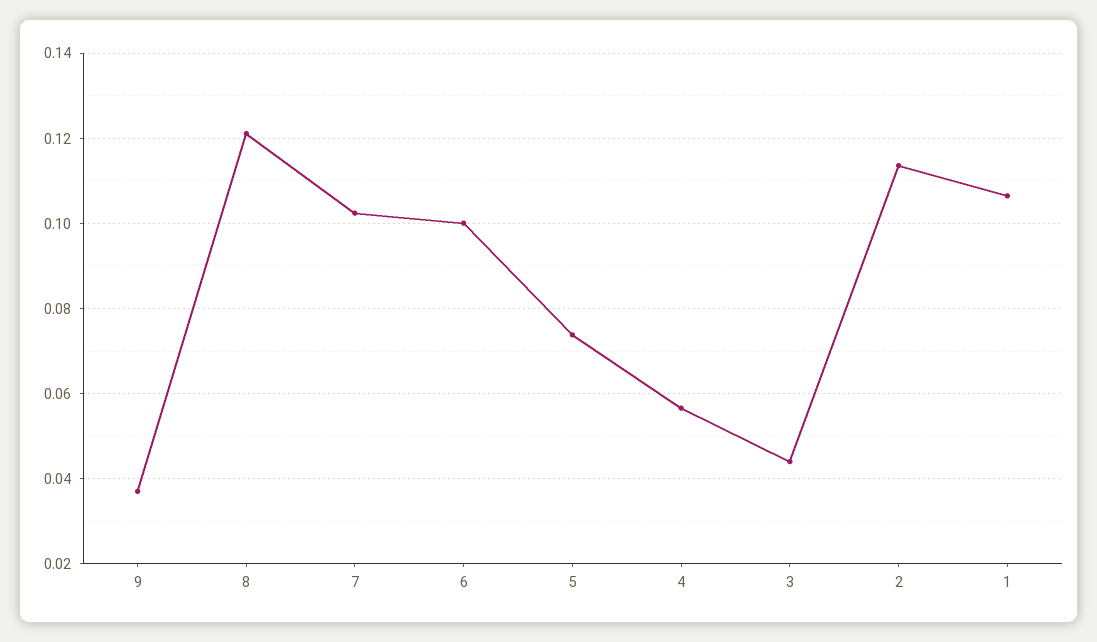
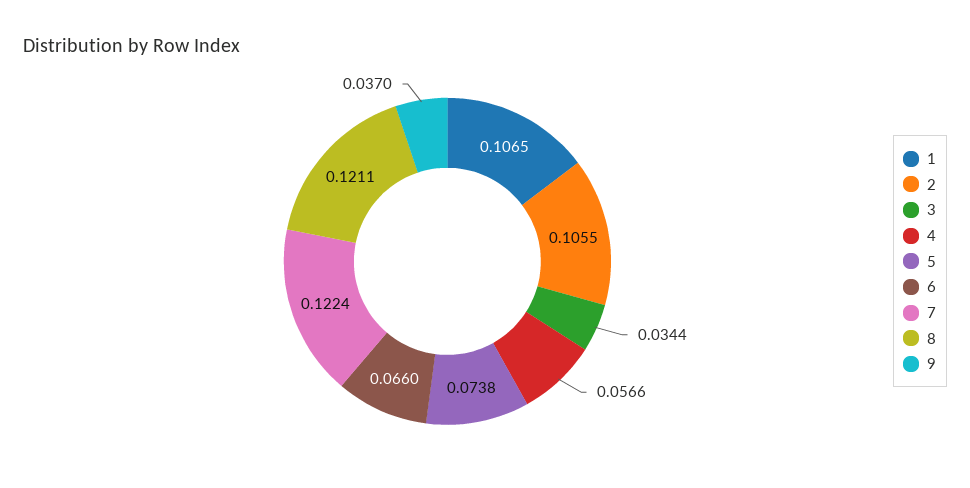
  {
    "9": 0.037,
    "8": 0.1211,
-   "7": 0.102,
+   "7": 0.1224,
-   "6": 0.1,
+   "6": 0.066,
    "5": 0.0738,
    "4": 0.0566,
-   "3": 0.044,
+   "3": 0.0344,
-   "2": 0.114,
+   "2": 0.1055,
    "1": 0.1065
  }

